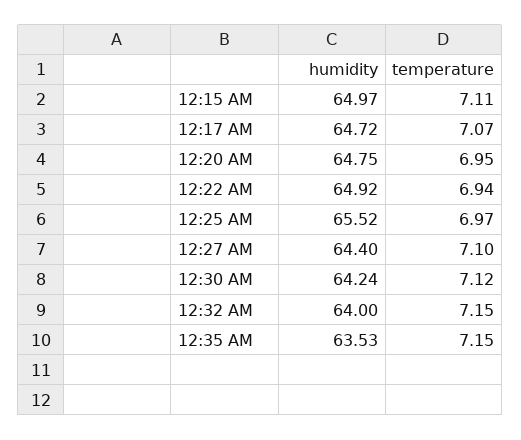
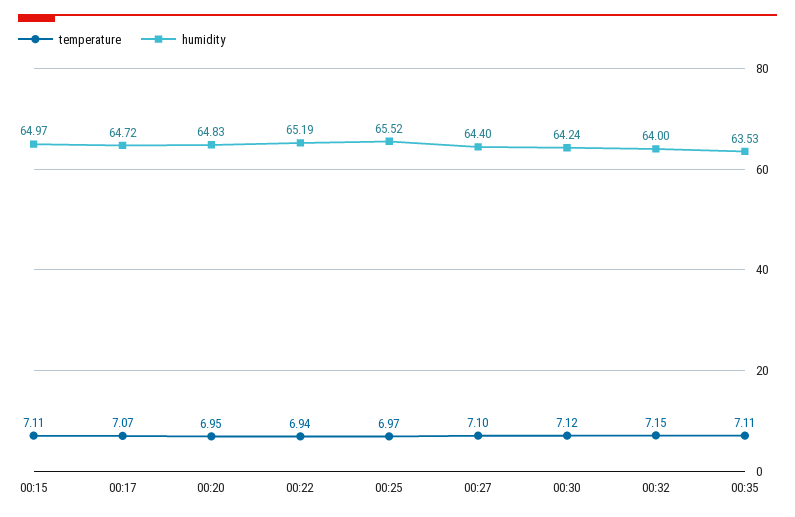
  {
    "humidity": {
      "12:15 AM": 64.97,
      "12:17 AM": 64.72,
-     "12:20 AM": 64.75,
+     "12:20 AM": 64.83,
-     "12:22 AM": 64.92,
+     "12:22 AM": 65.19,
      "12:25 AM": 65.52,
      "12:27 AM": 64.4,
      "12:30 AM": 64.24,
      "12:32 AM": 64,
      "12:35 AM": 63.53
    },
    "temperature": {
      "12:15 AM": 7.11,
      "12:17 AM": 7.07,
      "12:20 AM": 6.95,
      "12:22 AM": 6.94,
      "12:25 AM": 6.97,
      "12:27 AM": 7.1,
      "12:30 AM": 7.12,
      "12:32 AM": 7.15,
-     "12:35 AM": 7.15
+     "12:35 AM": 7.11
    }
  }

